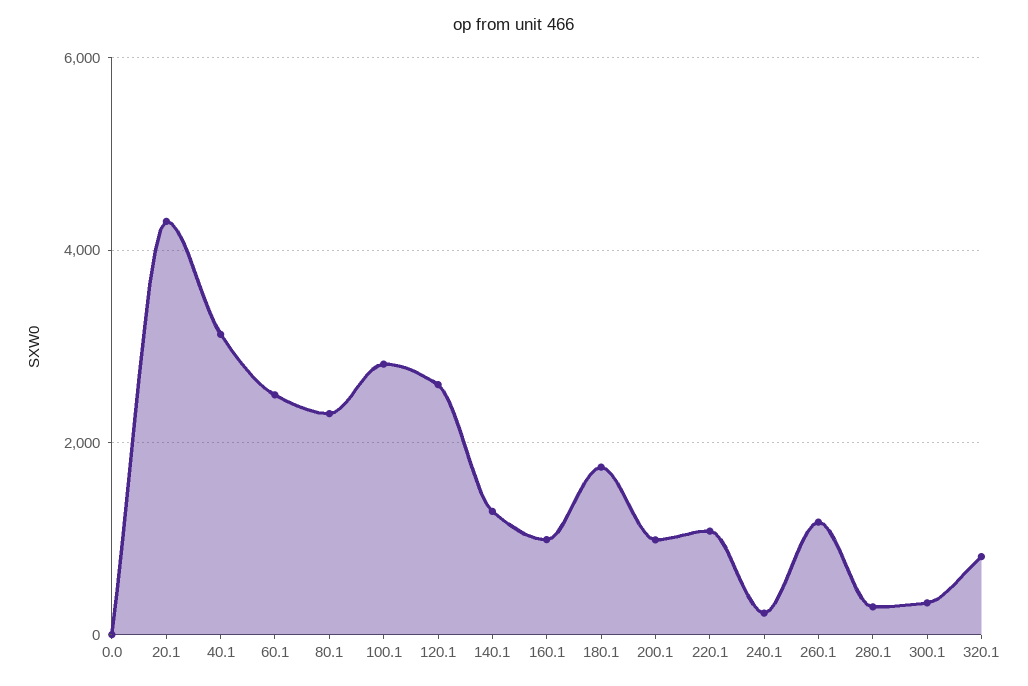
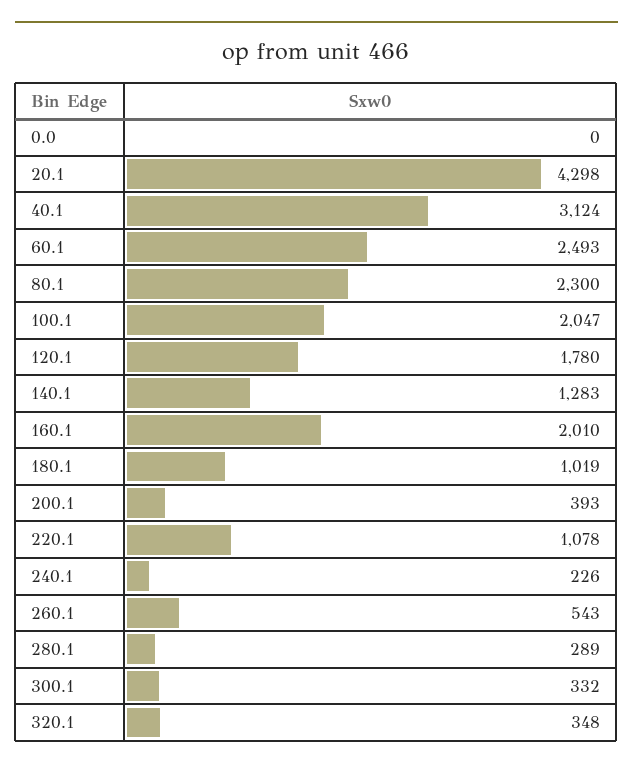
  {
    "0.0": 0,
    "20.1": 4298,
    "40.1": 3124,
    "60.1": 2493,
    "80.1": 2300,
-   "100.1": 2800,
+   "100.1": 2047,
-   "120.1": 2600,
+   "120.1": 1780,
    "140.1": 1283,
-   "160.1": 1000,
+   "160.1": 2010,
-   "180.1": 1800,
+   "180.1": 1019,
-   "200.1": 1000,
+   "200.1": 393,
    "220.1": 1078,
    "240.1": 226,
-   "260.1": 1200,
+   "260.1": 543,
    "280.1": 289,
    "300.1": 332,
-   "320.1": 800
+   "320.1": 348
  }

